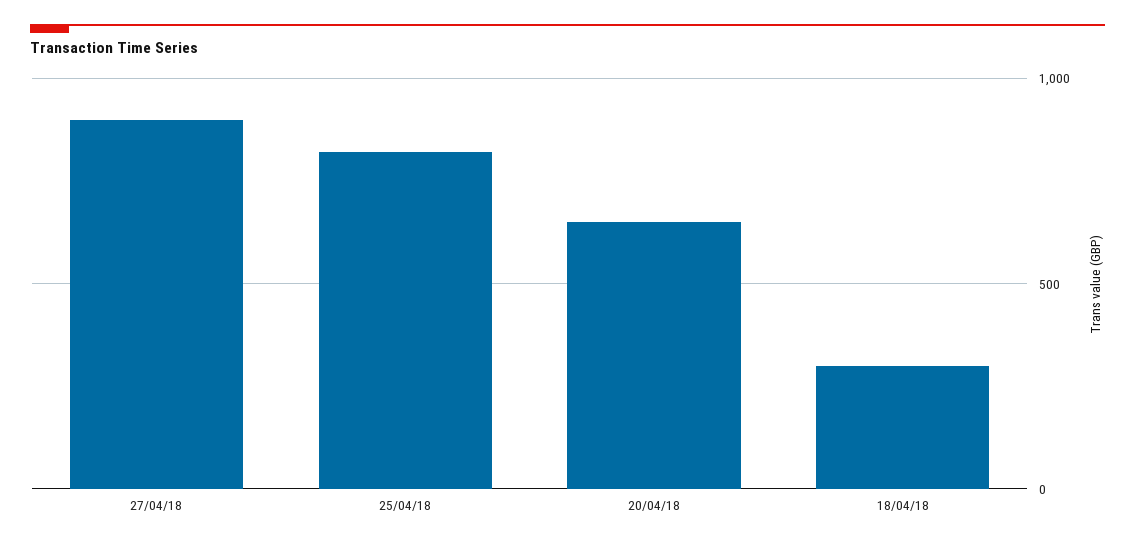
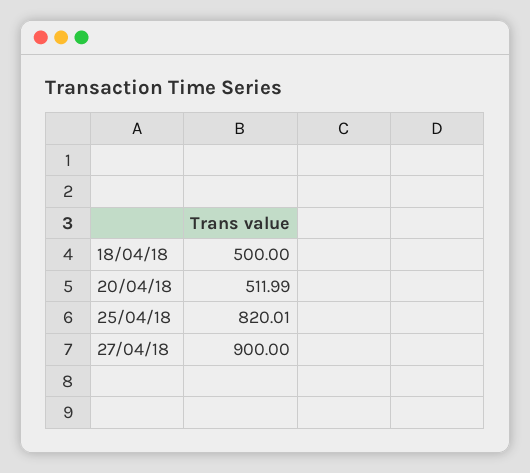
  {
    "27/04/18": 900,
    "25/04/18": 820.01,
-   "20/04/18": 650,
+   "20/04/18": 511.99,
-   "18/04/18": 300
+   "18/04/18": 500
  }

